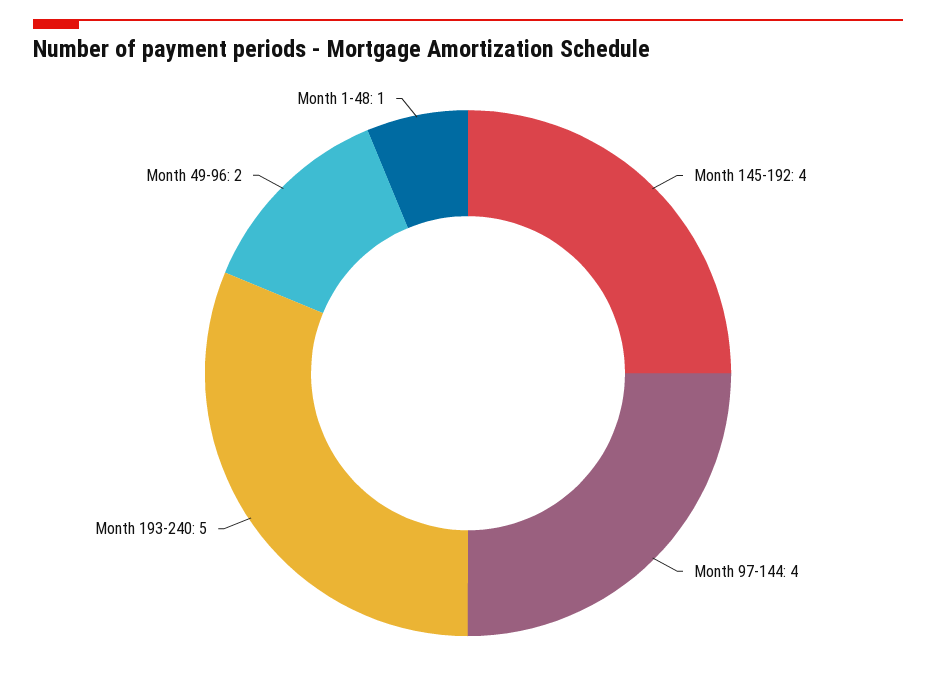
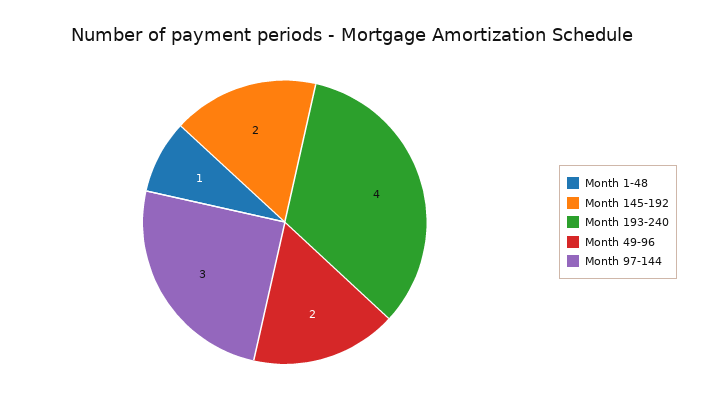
  {
-   "Month 145-192": 4,
+   "Month 145-192": 2,
-   "Month 97-144": 4,
+   "Month 97-144": 3,
-   "Month 193-240": 5,
+   "Month 193-240": 4,
    "Month 49-96": 2,
    "Month 1-48": 1
  }

